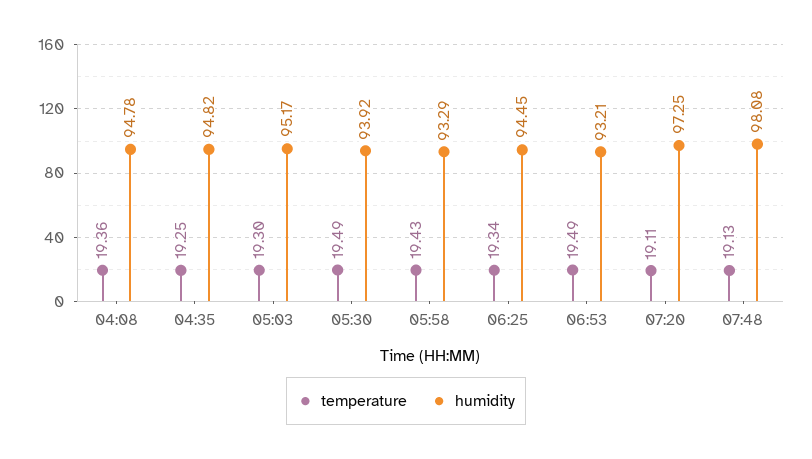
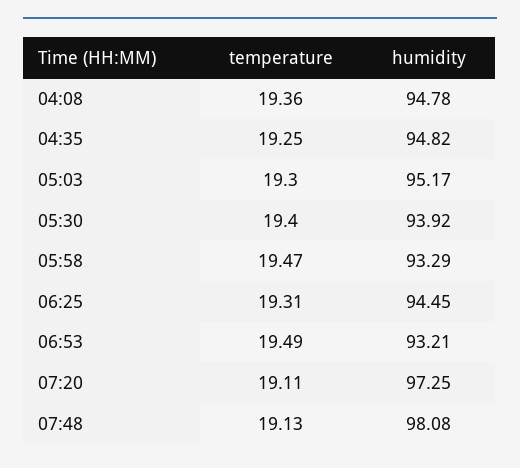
  {
    "temperature": {
      "04:08": 19.36,
      "04:35": 19.25,
      "05:03": 19.3,
-     "05:30": 19.49,
+     "05:30": 19.4,
-     "05:58": 19.43,
+     "05:58": 19.47,
-     "06:25": 19.34,
+     "06:25": 19.31,
      "06:53": 19.49,
      "07:20": 19.11,
      "07:48": 19.13
    },
    "humidity": {
      "04:08": 94.78,
      "04:35": 94.82,
      "05:03": 95.17,
      "05:30": 93.92,
      "05:58": 93.29,
      "06:25": 94.45,
      "06:53": 93.21,
      "07:20": 97.25,
      "07:48": 98.08
    }
  }

